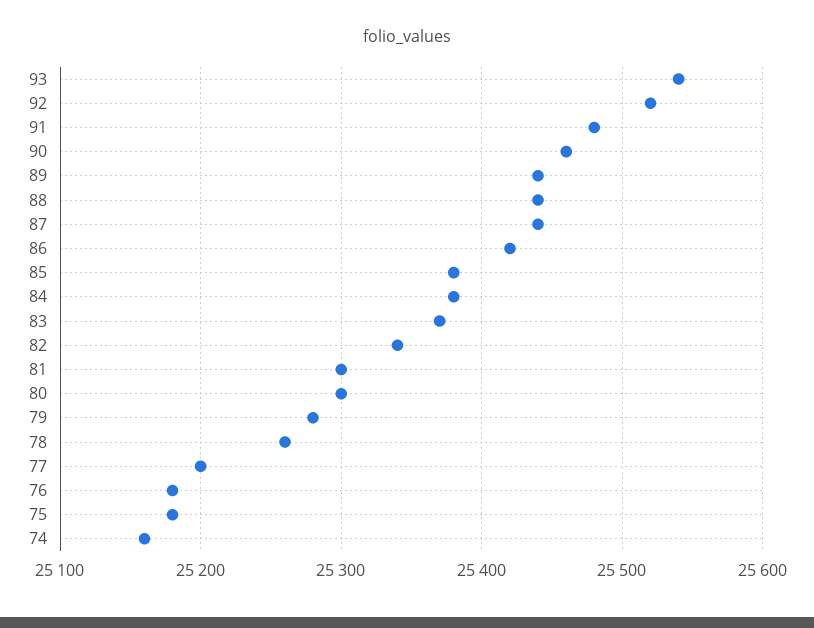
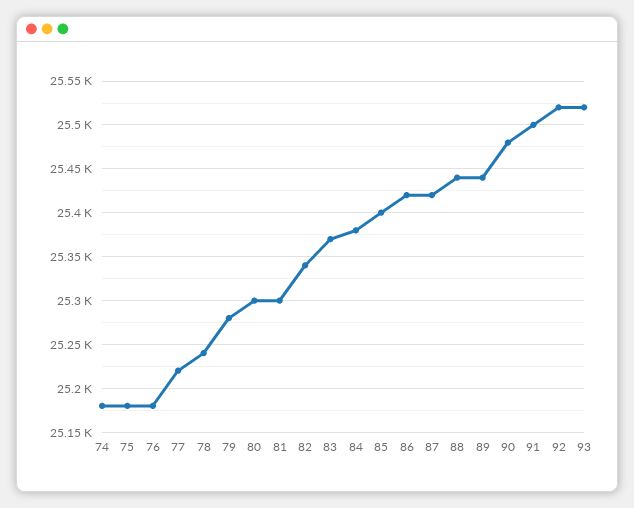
  {
-   "93": 25540,
+   "93": 25520,
    "92": 25520,
-   "91": 25480,
+   "91": 25500,
-   "90": 25460,
+   "90": 25480,
    "89": 25440,
    "88": 25440,
-   "87": 25440,
+   "87": 25420,
    "86": 25420,
-   "85": 25380,
+   "85": 25400,
    "84": 25380,
    "83": 25370,
    "82": 25340,
    "81": 25300,
    "80": 25300,
    "79": 25280,
-   "78": 25260,
+   "78": 25240,
-   "77": 25200,
+   "77": 25220,
    "76": 25180,
    "75": 25180,
-   "74": 25160
+   "74": 25180
  }

